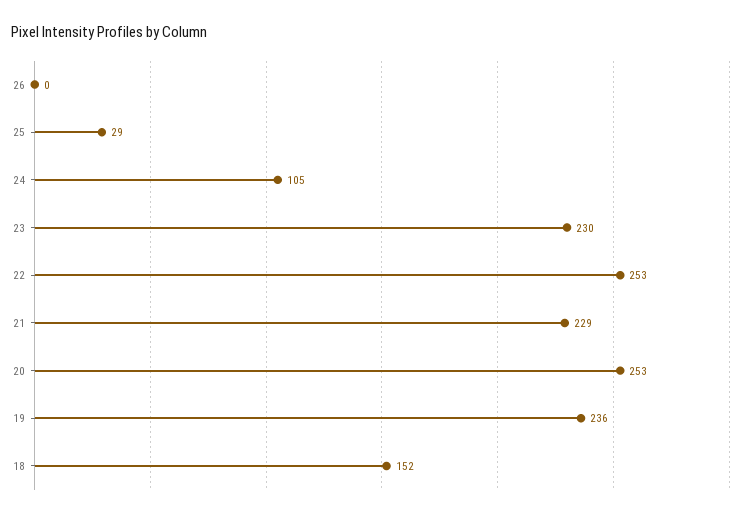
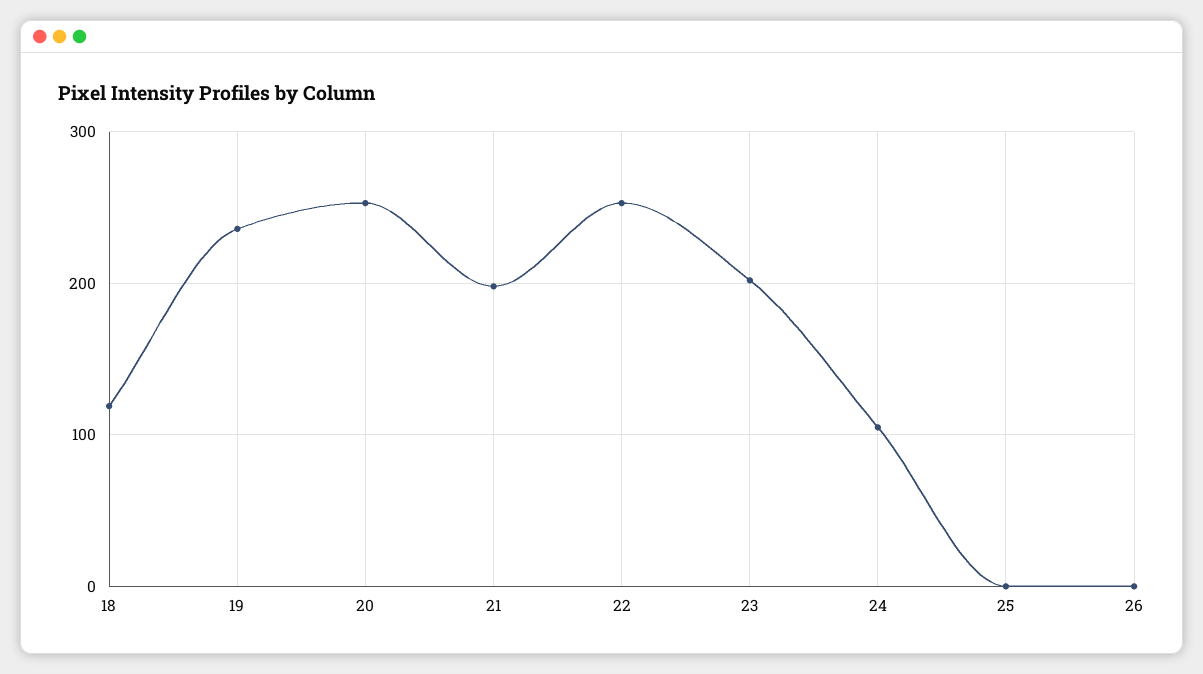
  {
    "26": 0,
-   "25": 29,
+   "25": 0,
    "24": 105,
-   "23": 230,
+   "23": 200,
    "22": 253,
-   "21": 229,
+   "21": 200,
    "20": 253,
    "19": 236,
-   "18": 152
+   "18": 120
  }

